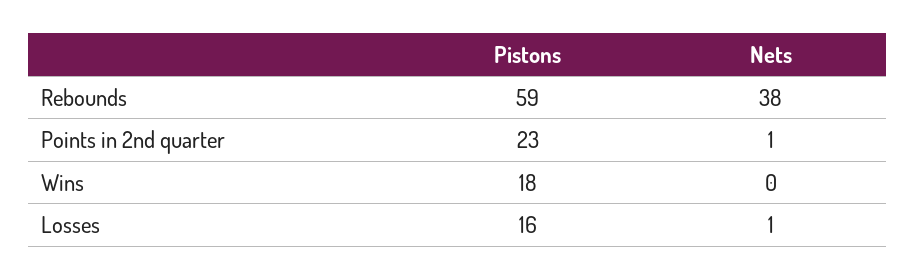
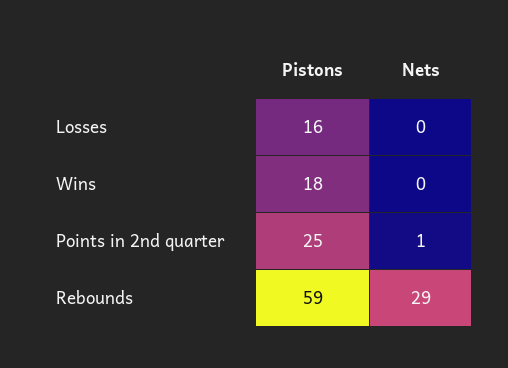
  {
    "Pistons": {
      "Rebounds": 59,
-     "Points in 2nd quarter": 23,
+     "Points in 2nd quarter": 25,
      "Wins": 18,
      "Losses": 16
    },
    "Nets": {
-     "Rebounds": 38,
+     "Rebounds": 29,
      "Points in 2nd quarter": 1,
      "Wins": 0,
-     "Losses": 1
+     "Losses": 0
    }
  }

